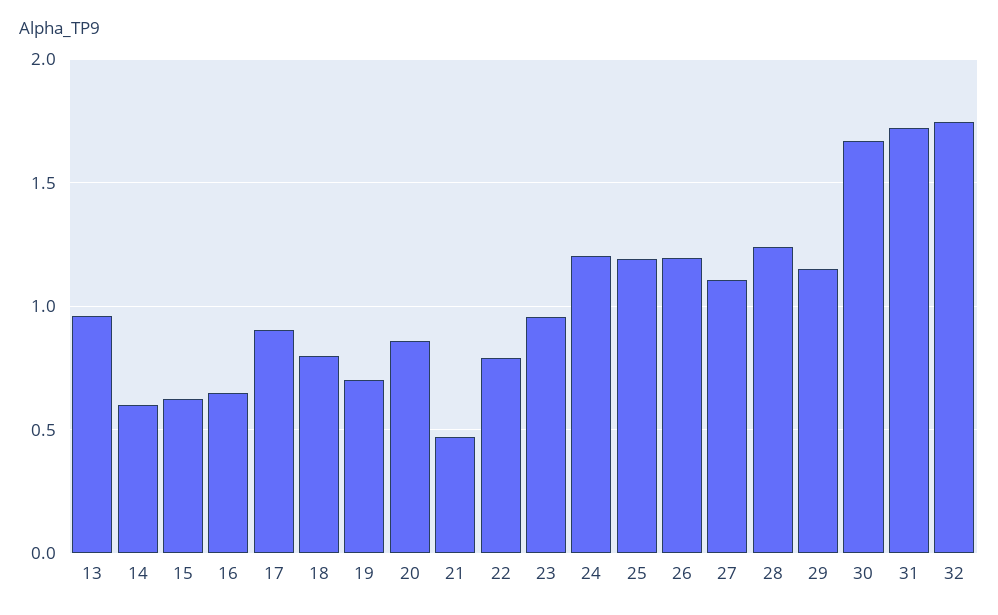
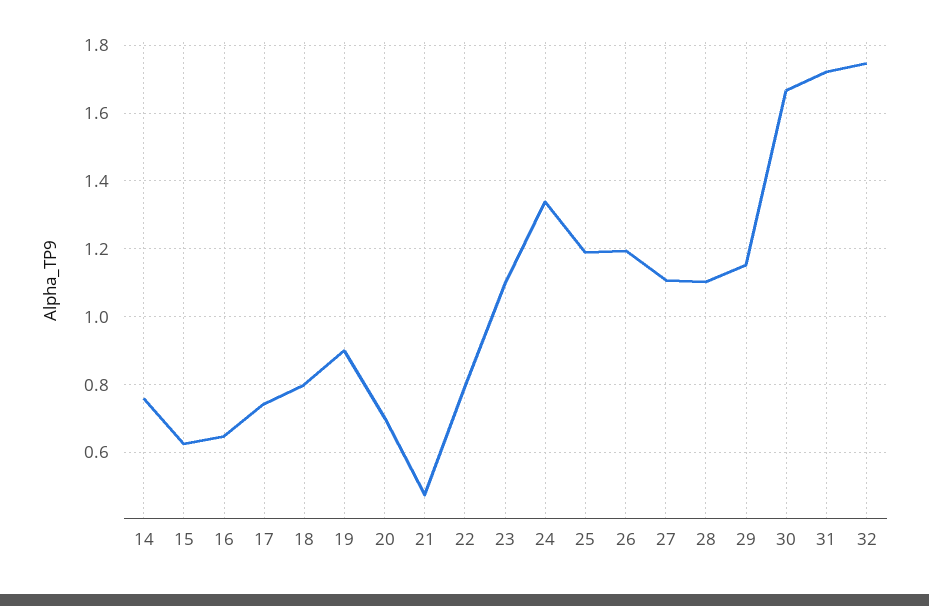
  {
-   "13": 0.95,
-   "14": 0.6,
+   "14": 0.76,
    "15": 0.62,
    "16": 0.64,
-   "17": 0.9,
+   "17": 0.74,
    "18": 0.8,
-   "19": 0.7,
+   "19": 0.9,
-   "20": 0.85,
+   "20": 0.7,
    "21": 0.48,
    "22": 0.8,
-   "23": 0.95,
+   "23": 1.1,
-   "24": 1.2,
+   "24": 1.34,
    "25": 1.2,
    "26": 1.2,
    "27": 1.1,
-   "28": 1.25,
+   "28": 1.1,
    "29": 1.16,
    "30": 1.66,
    "31": 1.72,
    "32": 1.74
  }

